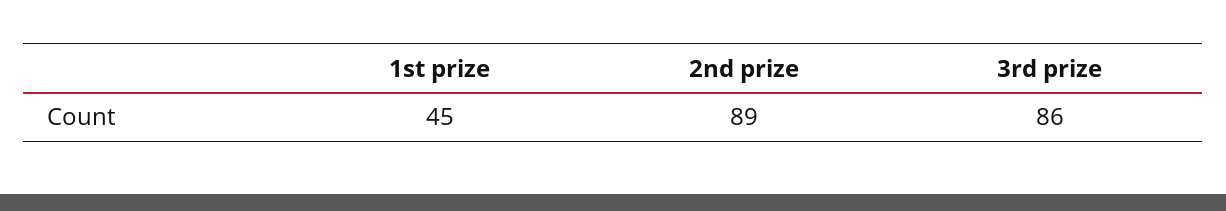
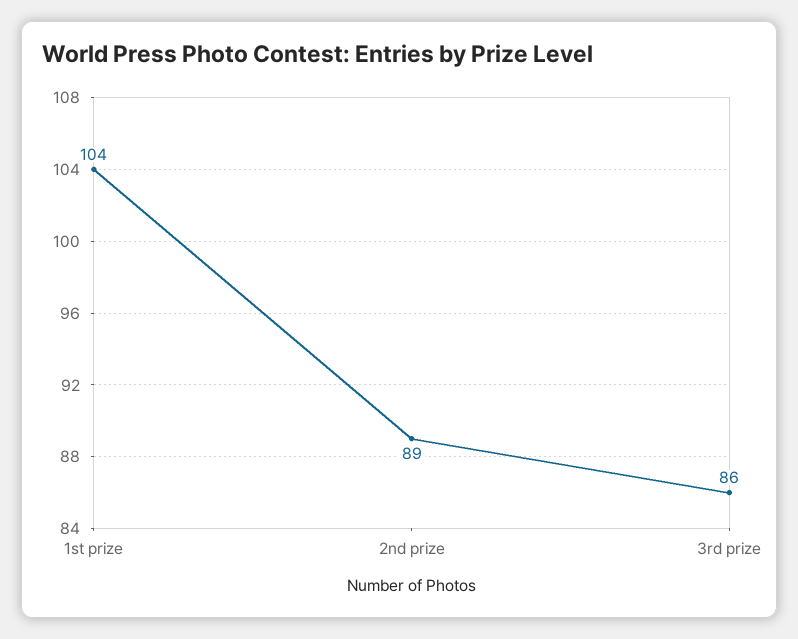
  {
-   "1st prize": 45,
+   "1st prize": 104,
    "2nd prize": 89,
    "3rd prize": 86
  }

